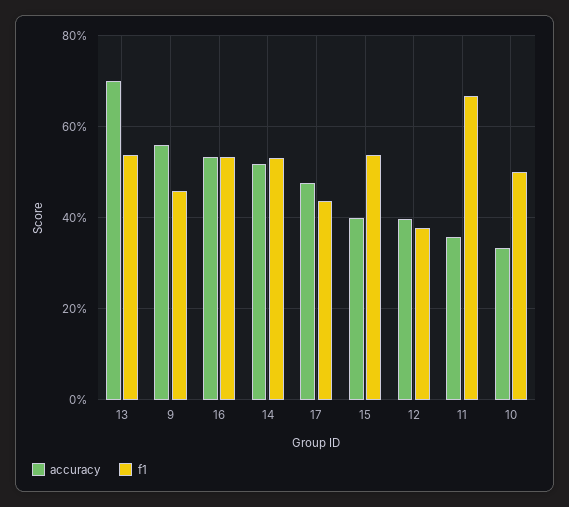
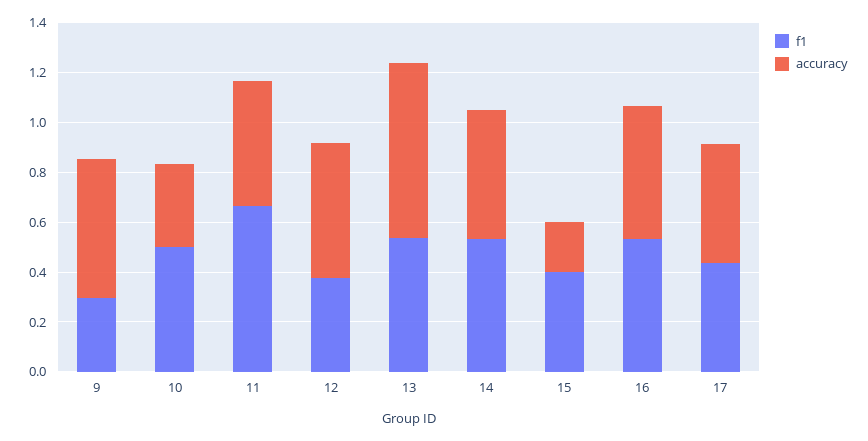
  {
    "accuracy": {
      "13": 0.7,
      "9": 0.56,
      "16": 0.54,
      "14": 0.52,
      "17": 0.48,
-     "15": 0.4,
+     "15": 0.2,
-     "12": 0.4,
+     "12": 0.55,
-     "11": 0.36,
+     "11": 0.5,
      "10": 0.34
    },
    "f1": {
      "13": 0.54,
-     "9": 0.46,
+     "9": 0.3,
      "16": 0.54,
      "14": 0.54,
      "17": 0.44,
-     "15": 0.54,
+     "15": 0.4,
      "12": 0.38,
      "11": 0.66,
      "10": 0.5
    }
  }

